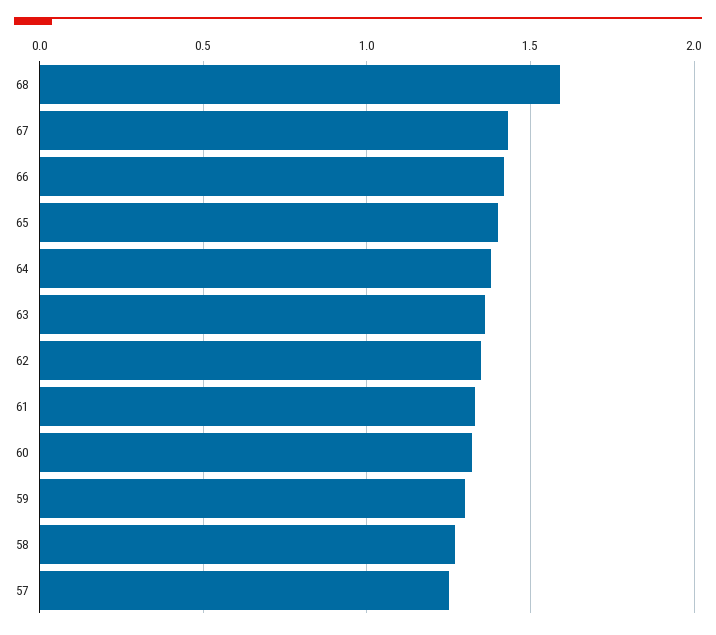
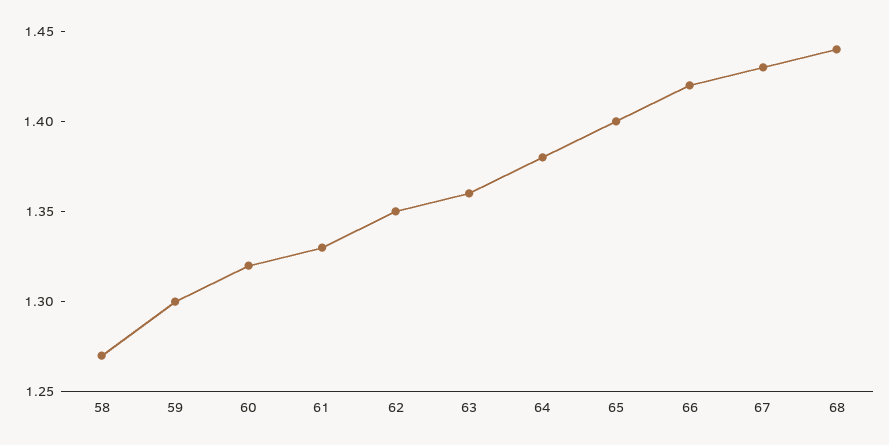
  {
-   "68": 1.6,
+   "68": 1.44,
    "67": 1.43,
    "66": 1.42,
    "65": 1.4,
    "64": 1.38,
    "63": 1.36,
    "62": 1.35,
    "61": 1.33,
    "60": 1.32,
    "59": 1.3,
-   "58": 1.27,
+   "58": 1.27
-   "57": 1.25
  }

